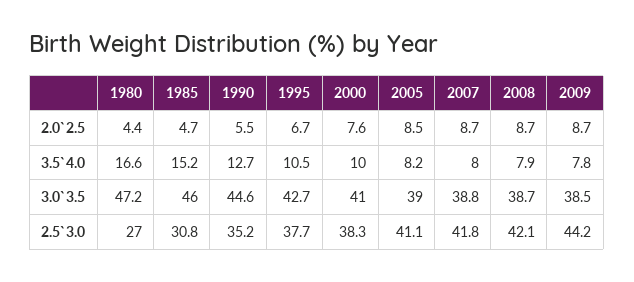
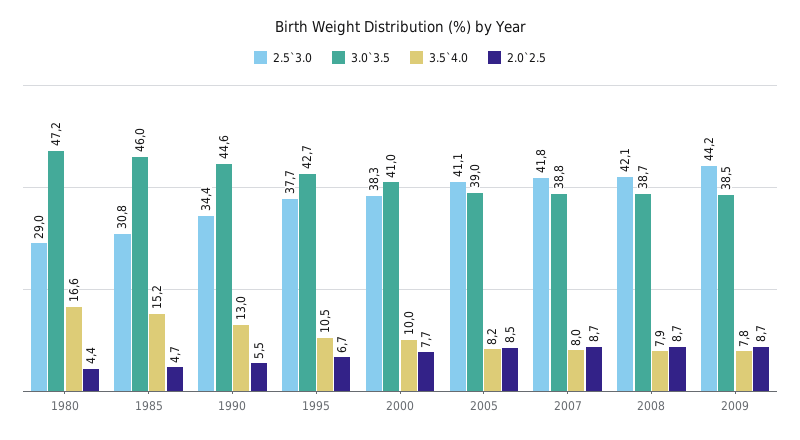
  {
    "2.0`2.5": {
      "1980": 4.4,
      "1985": 4.7,
      "1990": 5.5,
      "1995": 6.7,
-     "2000": 7.6,
+     "2000": 7.7,
      "2005": 8.5,
      "2007": 8.7,
      "2008": 8.7,
      "2009": 8.7
    },
    "3.5`4.0": {
      "1980": 16.6,
      "1985": 15.2,
-     "1990": 12.7,
+     "1990": 13,
      "1995": 10.5,
      "2000": 10,
      "2005": 8.2,
      "2007": 8,
      "2008": 7.9,
      "2009": 7.8
    },
    "3.0`3.5": {
      "1980": 47.2,
      "1985": 46,
      "1990": 44.6,
      "1995": 42.7,
      "2000": 41,
      "2005": 39,
      "2007": 38.8,
      "2008": 38.7,
      "2009": 38.5
    },
    "2.5`3.0": {
-     "1980": 27,
+     "1980": 29,
      "1985": 30.8,
-     "1990": 35.2,
+     "1990": 34.4,
      "1995": 37.7,
      "2000": 38.3,
      "2005": 41.1,
      "2007": 41.8,
      "2008": 42.1,
      "2009": 44.2
    }
  }

